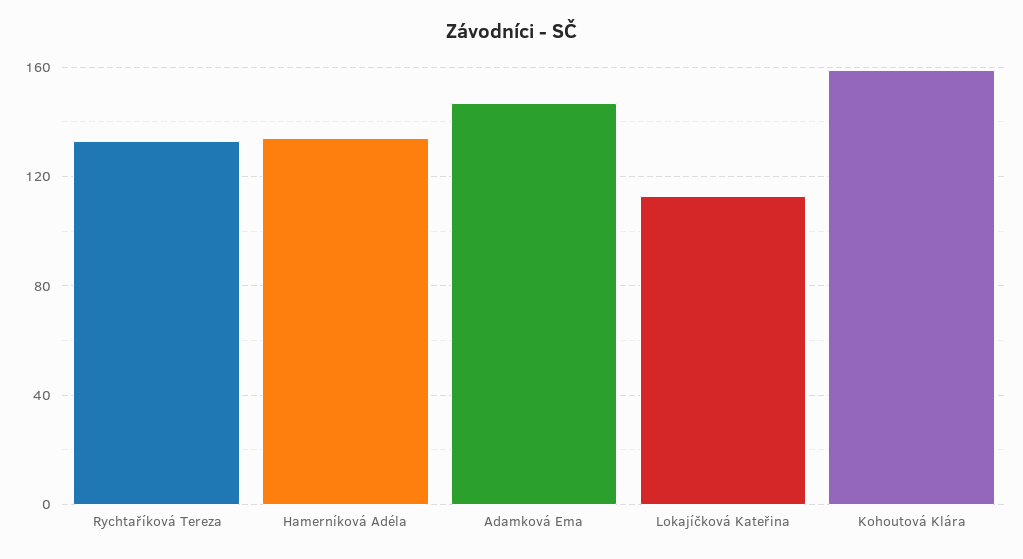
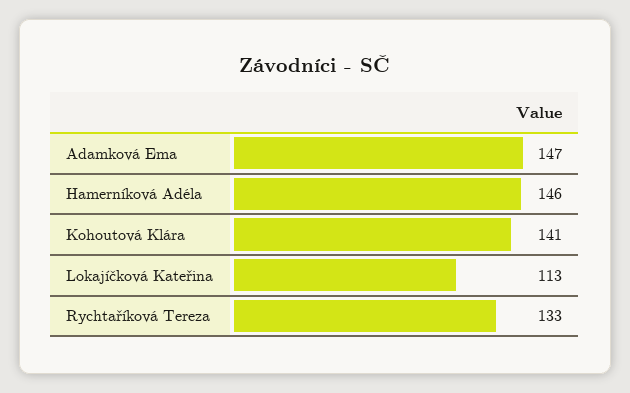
  {
    "Rychtaříková Tereza": 133,
-   "Hamerníková Adéla": 135,
+   "Hamerníková Adéla": 146,
    "Adamková Ema": 147,
    "Lokajíčková Kateřina": 113,
-   "Kohoutová Klára": 160
+   "Kohoutová Klára": 141
  }

